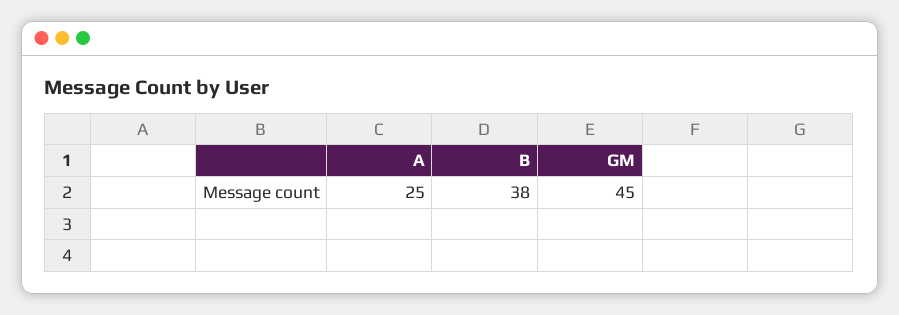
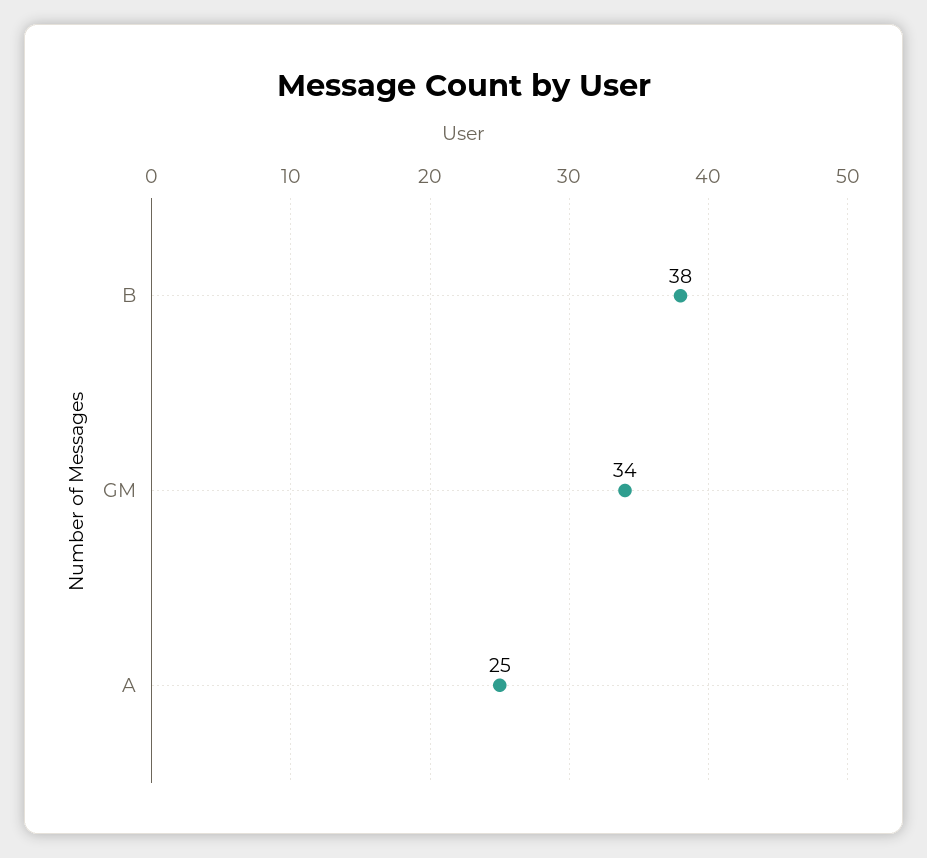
  {
    "A": 25,
    "B": 38,
-   "GM": 45
+   "GM": 34
  }

